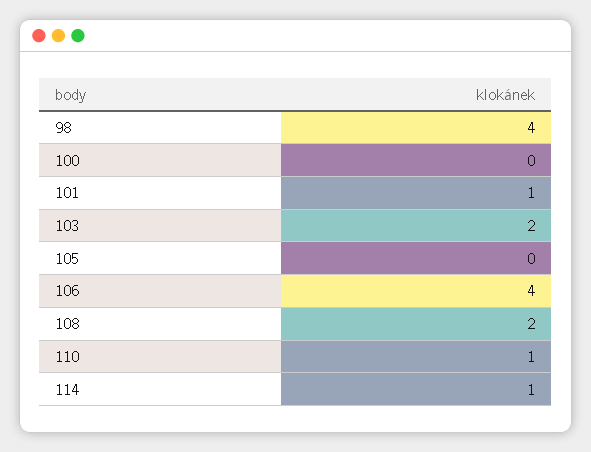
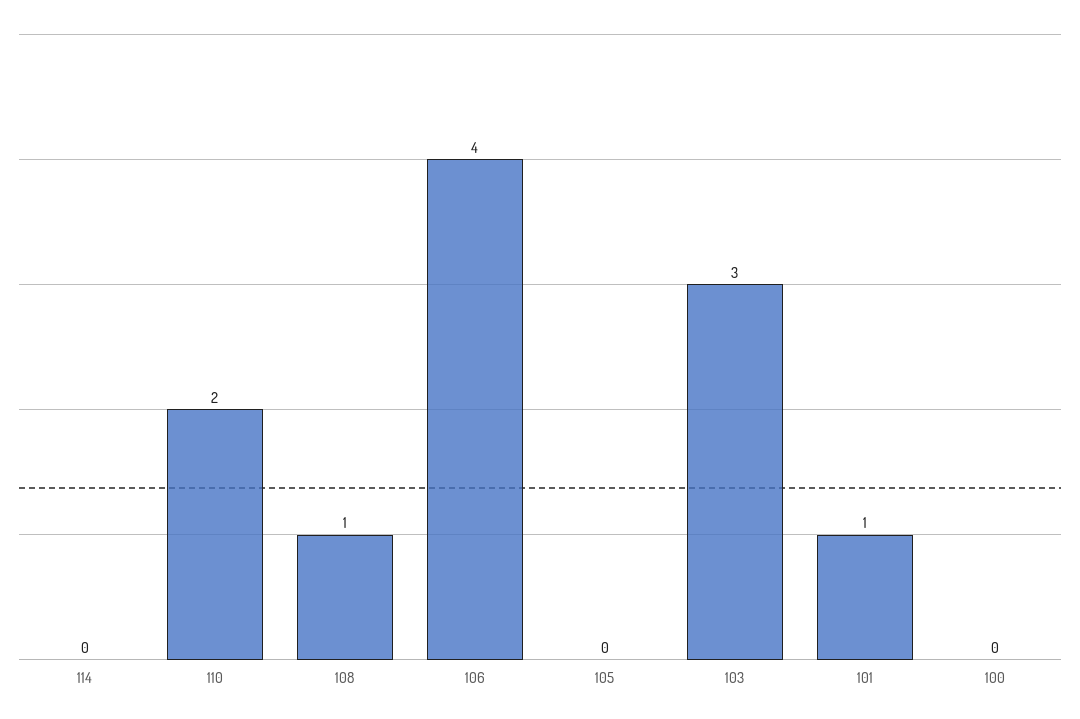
  {
-   "98": 4,
    "100": 0,
    "101": 1,
-   "103": 2,
+   "103": 3,
    "105": 0,
    "106": 4,
-   "108": 2,
+   "108": 1,
-   "110": 1,
+   "110": 2,
-   "114": 1
+   "114": 0
  }

